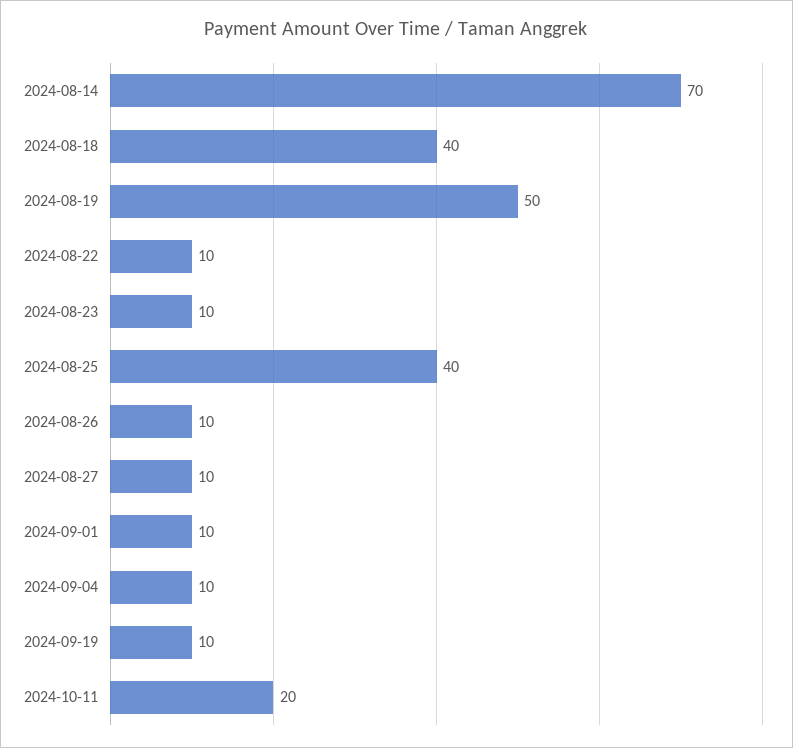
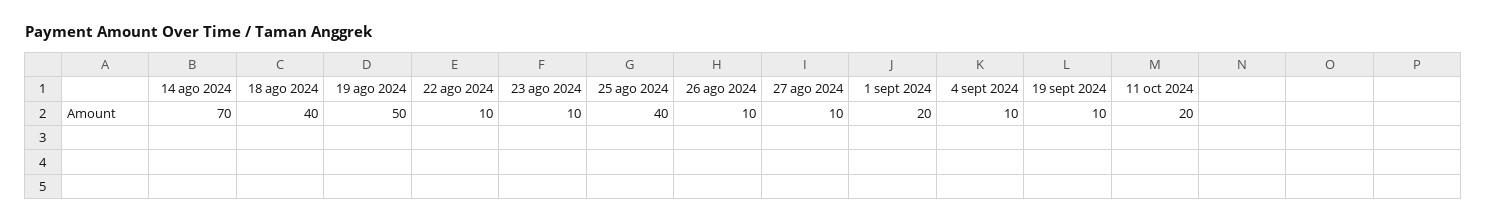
  {
    "2024-08-14": 70,
    "2024-08-18": 40,
    "2024-08-19": 50,
    "2024-08-22": 10,
    "2024-08-23": 10,
    "2024-08-25": 40,
    "2024-08-26": 10,
    "2024-08-27": 10,
-   "2024-09-01": 10,
+   "2024-09-01": 20,
    "2024-09-04": 10,
    "2024-09-19": 10,
    "2024-10-11": 20
  }

